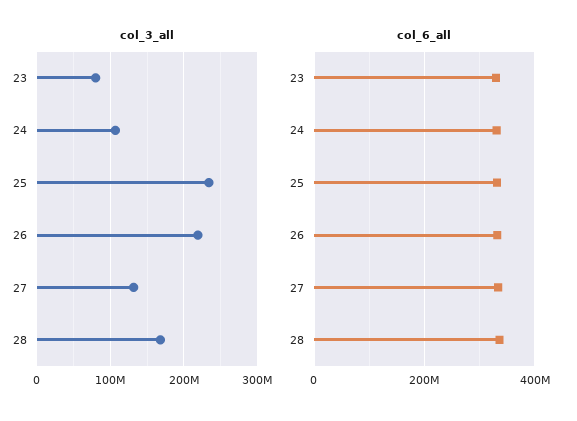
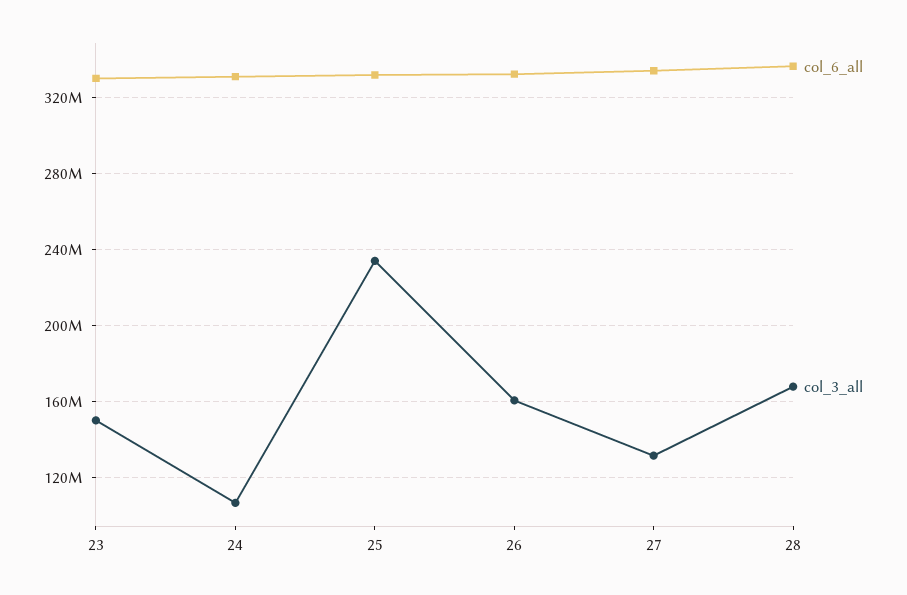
  {
    "col_3_all": {
-     "23": 80000000,
+     "23": 150000000,
      "24": 105000000,
      "25": 235000000,
-     "26": 220000000,
+     "26": 160000000,
      "27": 130000000,
      "28": 170000000
    },
    "col_6_all": {
      "23": 330000000,
      "24": 330000000,
      "25": 330000000,
      "26": 330000000,
      "27": 335000000,
      "28": 335000000
    }
  }

